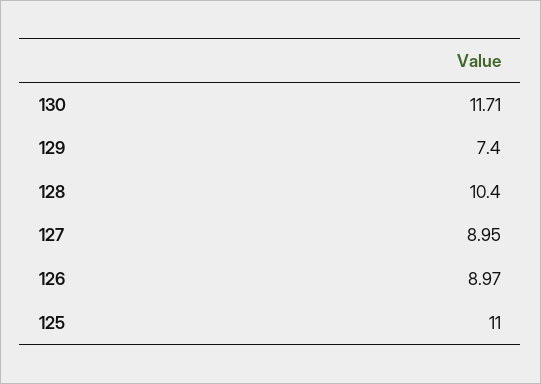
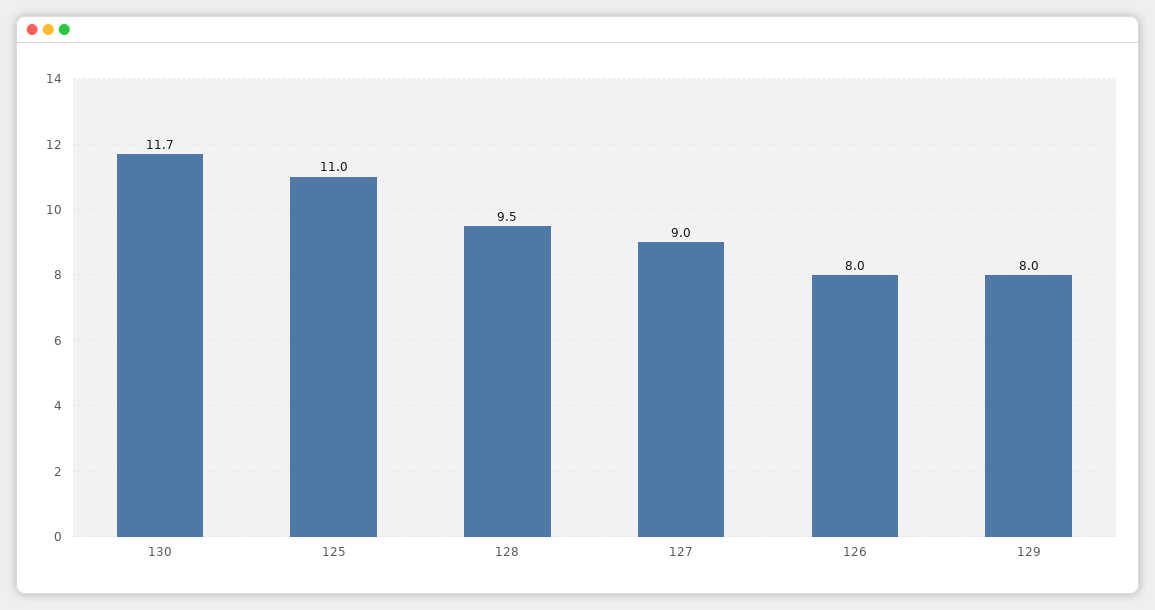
  {
    "130": 11.71,
-   "129": 7.4,
+   "129": 8,
-   "128": 10.4,
+   "128": 9.5,
    "127": 8.95,
-   "126": 8.97,
+   "126": 8,
    "125": 11
  }

